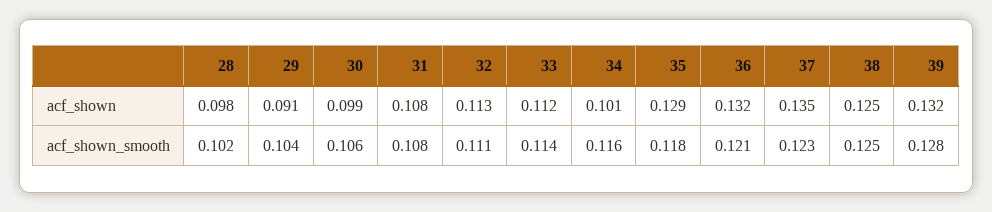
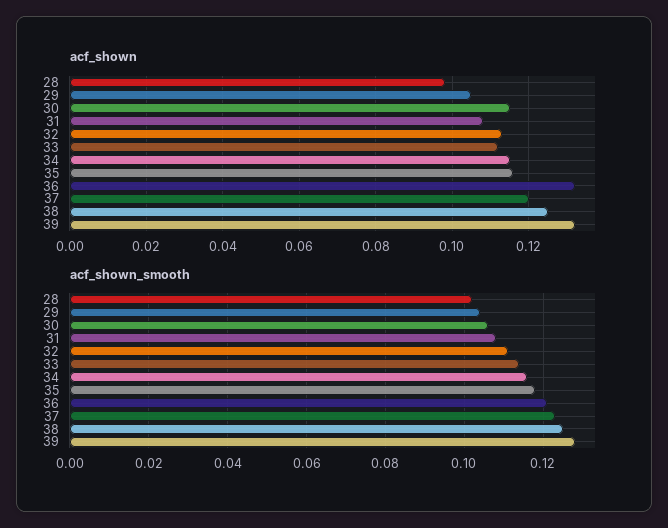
  {
    "acf_shown": {
      "28": 0.098,
-     "29": 0.091,
+     "29": 0.105,
-     "30": 0.099,
+     "30": 0.115,
      "31": 0.108,
      "32": 0.113,
      "33": 0.112,
-     "34": 0.101,
+     "34": 0.115,
-     "35": 0.129,
+     "35": 0.115,
      "36": 0.132,
-     "37": 0.135,
+     "37": 0.12,
      "38": 0.125,
      "39": 0.132
    },
    "acf_shown_smooth": {
      "28": 0.102,
      "29": 0.104,
      "30": 0.106,
      "31": 0.108,
      "32": 0.111,
      "33": 0.114,
      "34": 0.116,
      "35": 0.118,
      "36": 0.121,
      "37": 0.123,
      "38": 0.125,
      "39": 0.128
    }
  }

